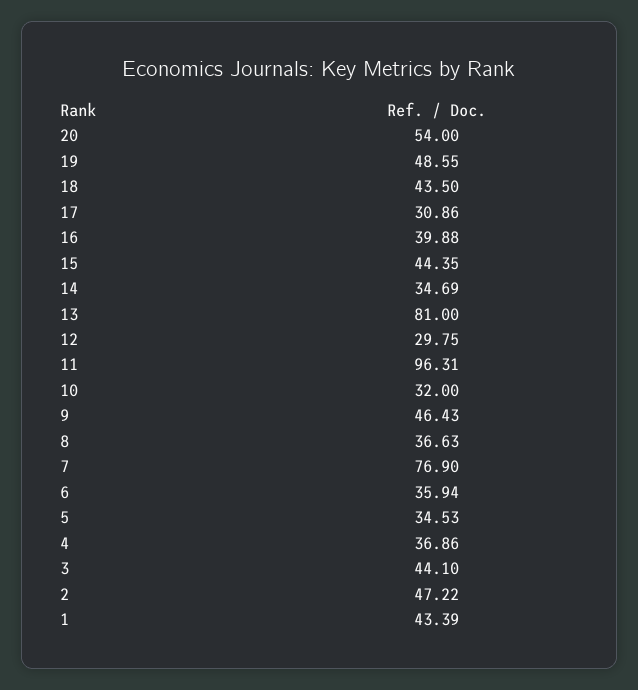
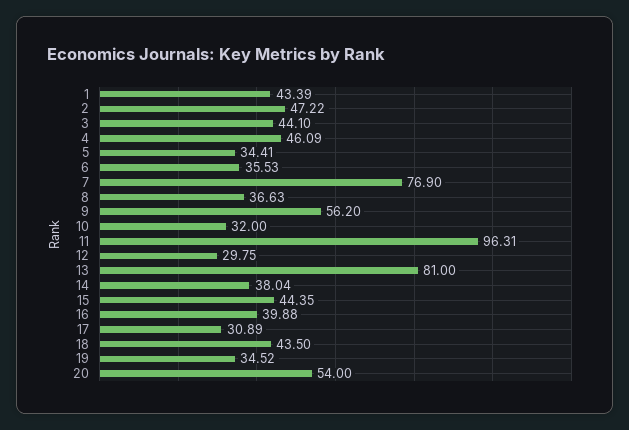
  {
    "20": 54,
-   "19": 48.55,
+   "19": 34.52,
    "18": 43.5,
-   "17": 30.86,
+   "17": 30.89,
    "16": 39.88,
    "15": 44.35,
-   "14": 34.69,
+   "14": 38.04,
    "13": 81,
    "12": 29.75,
    "11": 96.31,
    "10": 32,
-   "9": 46.43,
+   "9": 56.2,
    "8": 36.63,
    "7": 76.9,
-   "6": 35.94,
+   "6": 35.53,
-   "5": 34.53,
+   "5": 34.41,
-   "4": 36.86,
+   "4": 46.09,
    "3": 44.1,
    "2": 47.22,
    "1": 43.39
  }

